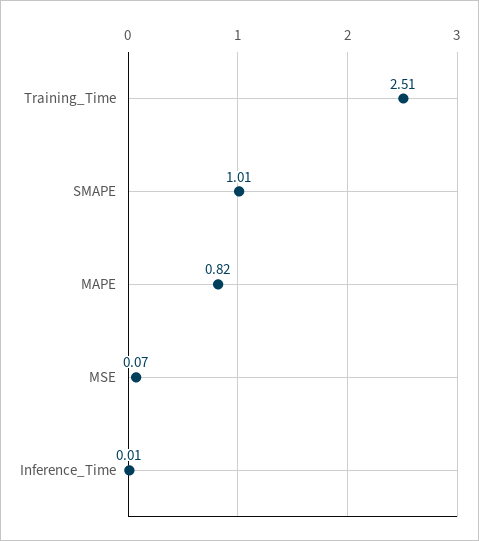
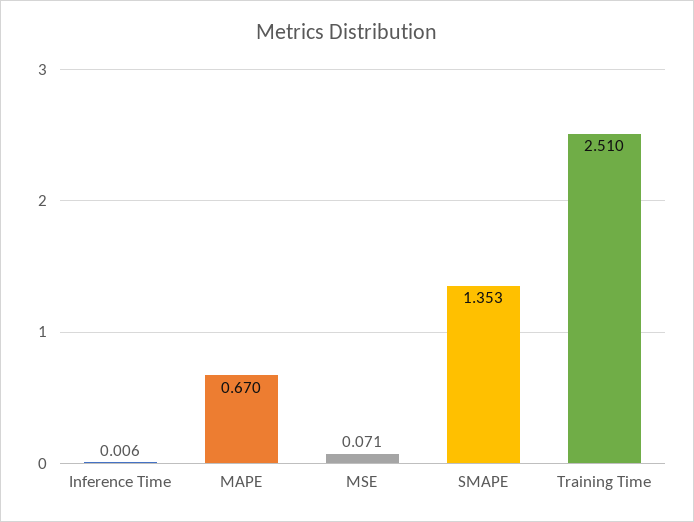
  {
    "Training_Time": 2.51,
-   "SMAPE": 1.01,
+   "SMAPE": 1.353,
-   "MAPE": 0.82,
+   "MAPE": 0.67,
    "MSE": 0.071,
    "Inference_Time": 0.006
  }

